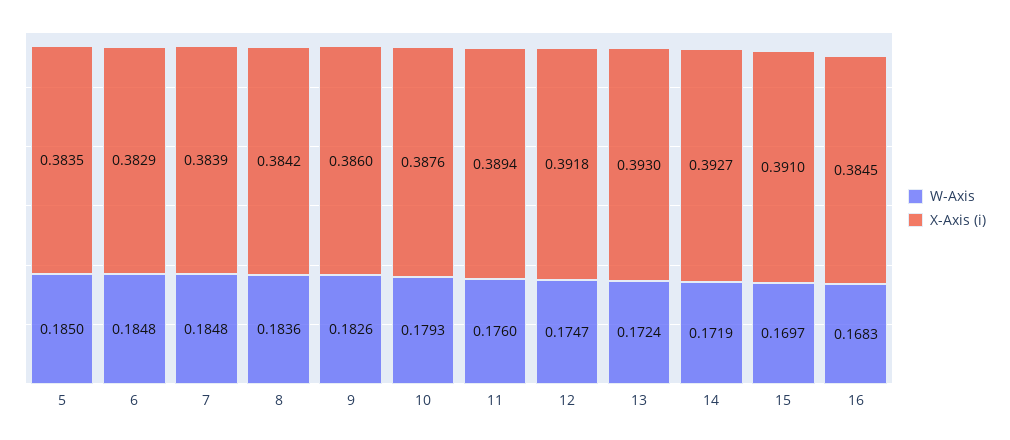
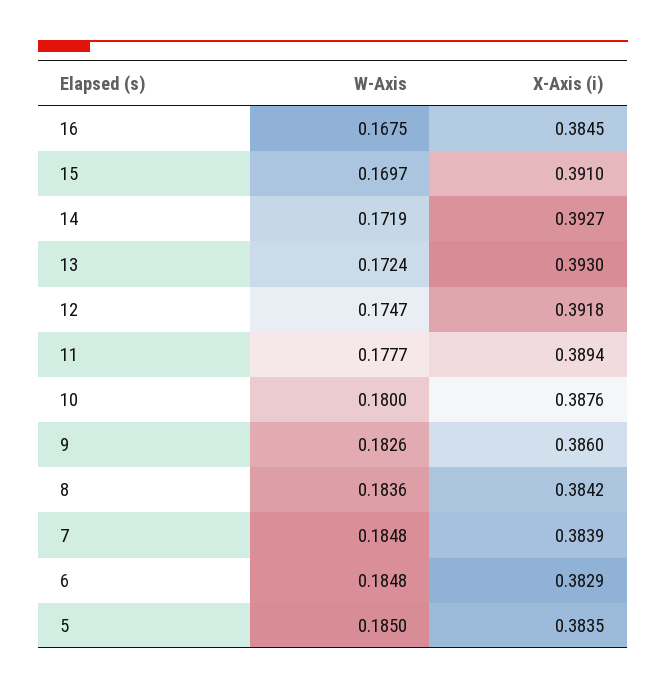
  {
    "W-Axis": {
      "5": 0.185,
      "6": 0.1848,
      "7": 0.1848,
      "8": 0.1836,
      "9": 0.1826,
-     "10": 0.1793,
+     "10": 0.18,
-     "11": 0.176,
+     "11": 0.1777,
      "12": 0.1747,
      "13": 0.1724,
      "14": 0.1719,
      "15": 0.1697,
-     "16": 0.1683
+     "16": 0.1675
    },
    "X-Axis (i)": {
      "5": 0.3835,
      "6": 0.3829,
      "7": 0.3839,
      "8": 0.3842,
      "9": 0.386,
      "10": 0.3876,
      "11": 0.3894,
      "12": 0.3918,
      "13": 0.393,
      "14": 0.3927,
      "15": 0.391,
      "16": 0.3845
    }
  }

